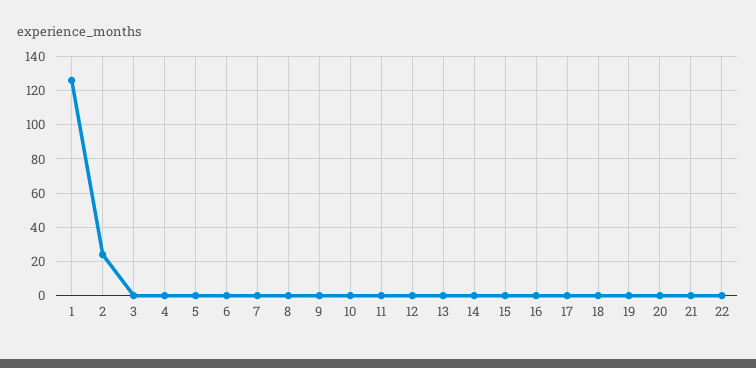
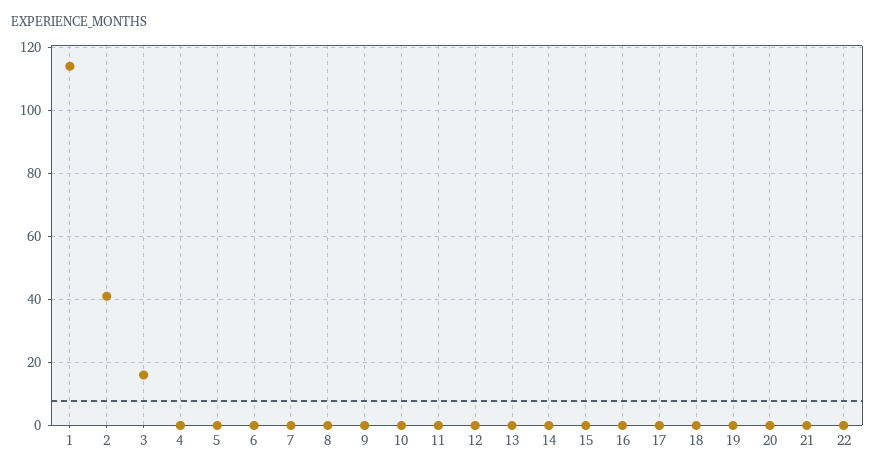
  {
-   "1": 125,
+   "1": 115,
-   "2": 25,
+   "2": 40,
-   "3": 0,
+   "3": 15,
    "4": 0,
    "5": 0,
    "6": 0,
    "7": 0,
    "8": 0,
    "9": 0,
    "10": 0,
    "11": 0,
    "12": 0,
    "13": 0,
    "14": 0,
    "15": 0,
    "16": 0,
    "17": 0,
    "18": 0,
    "19": 0,
    "20": 0,
    "21": 0,
    "22": 0
  }

